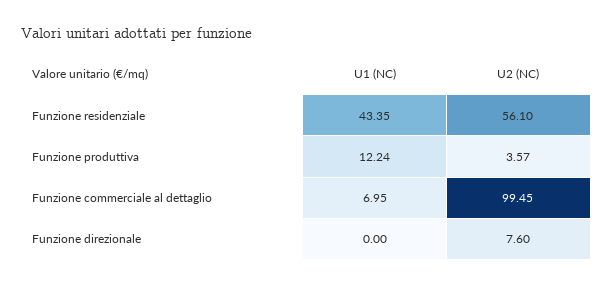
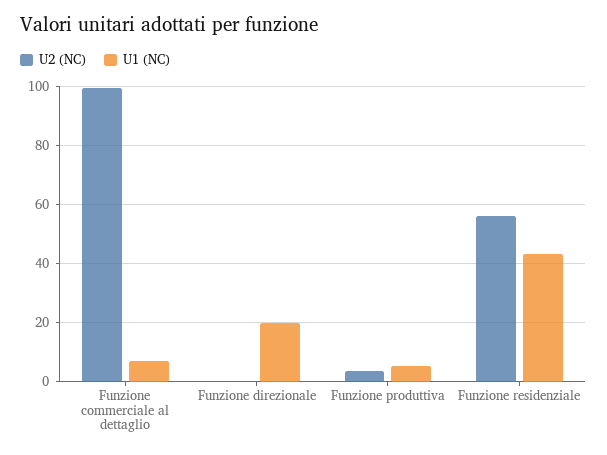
  {
    "U1 (NC)": {
      "Funzione residenziale": 43.35,
-     "Funzione produttiva": 12.24,
+     "Funzione produttiva": 5,
      "Funzione commerciale al dettaglio": 6.95,
-     "Funzione direzionale": 0
+     "Funzione direzionale": 20
    },
    "U2 (NC)": {
      "Funzione residenziale": 56.1,
      "Funzione produttiva": 3.57,
      "Funzione commerciale al dettaglio": 99.45,
-     "Funzione direzionale": 7.6
+     "Funzione direzionale": 0
    }
  }

